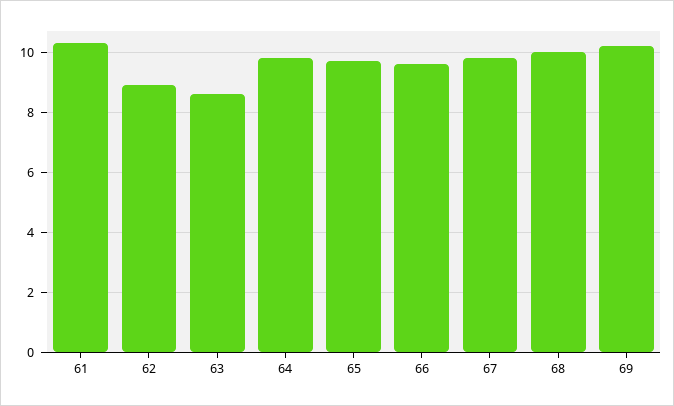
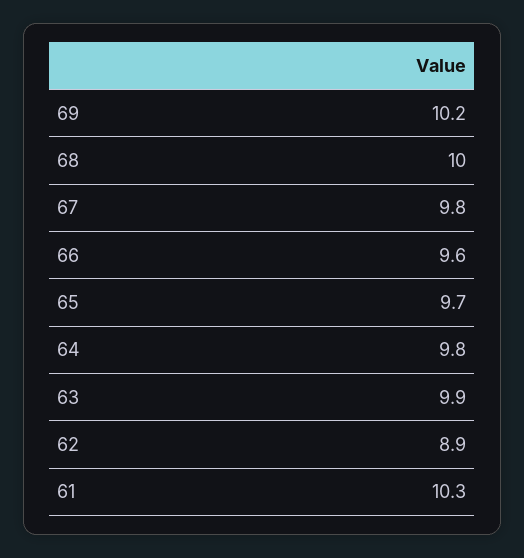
  {
    "61": 10.3,
    "62": 8.9,
-   "63": 8.5,
+   "63": 9.9,
    "64": 9.8,
    "65": 9.7,
    "66": 9.6,
    "67": 9.8,
    "68": 10,
    "69": 10.2
  }

